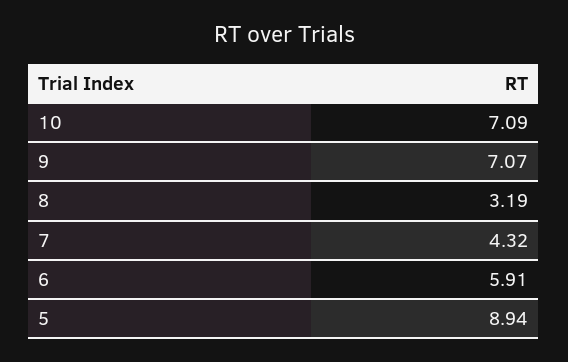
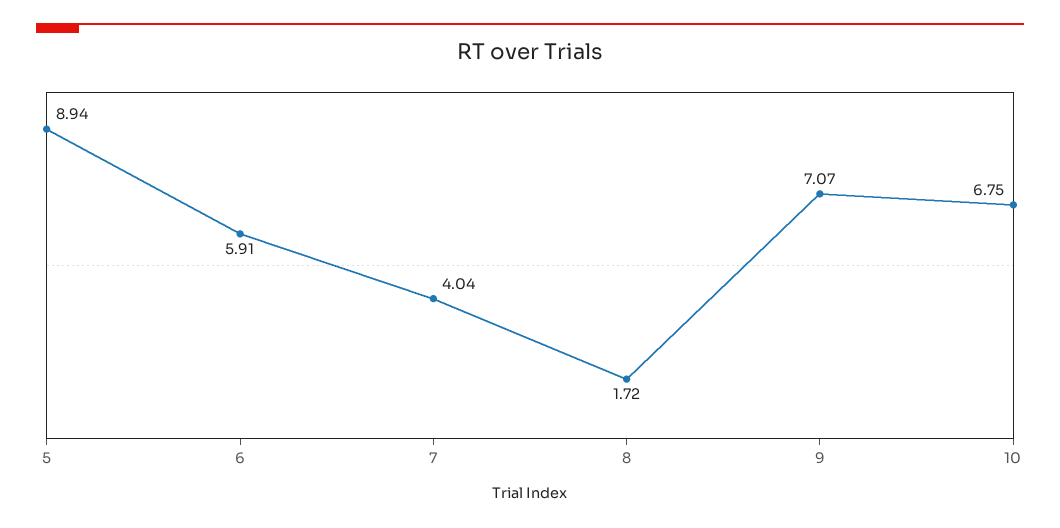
  {
-   "10": 7.09,
+   "10": 6.75,
    "9": 7.07,
-   "8": 3.19,
+   "8": 1.72,
-   "7": 4.32,
+   "7": 4.04,
    "6": 5.91,
    "5": 8.94
  }

